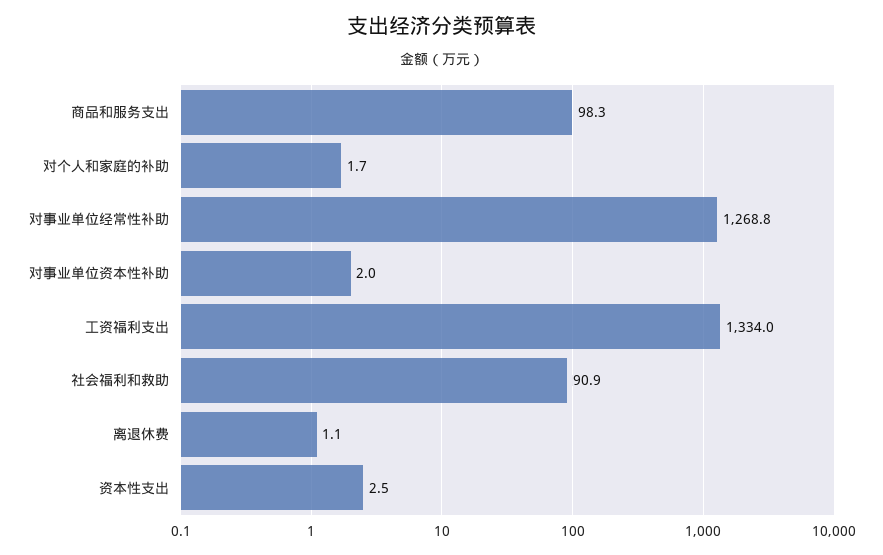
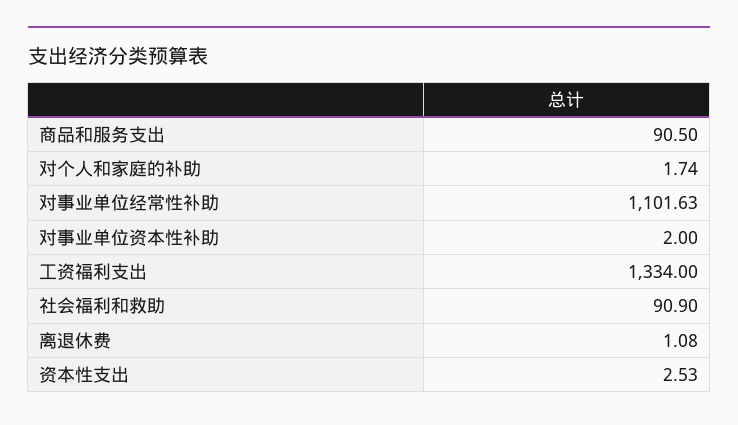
  {
-   "商品和服务支出": 98.3,
+   "商品和服务支出": 90.5,
    "对个人和家庭的补助": 1.74,
-   "对事业单位经常性补助": 1268.8,
+   "对事业单位经常性补助": 1101.63,
    "对事业单位资本性补助": 2,
    "工资福利支出": 1334,
    "社会福利和救助": 90.9,
    "离退休费": 1.08,
    "资本性支出": 2.53
  }

